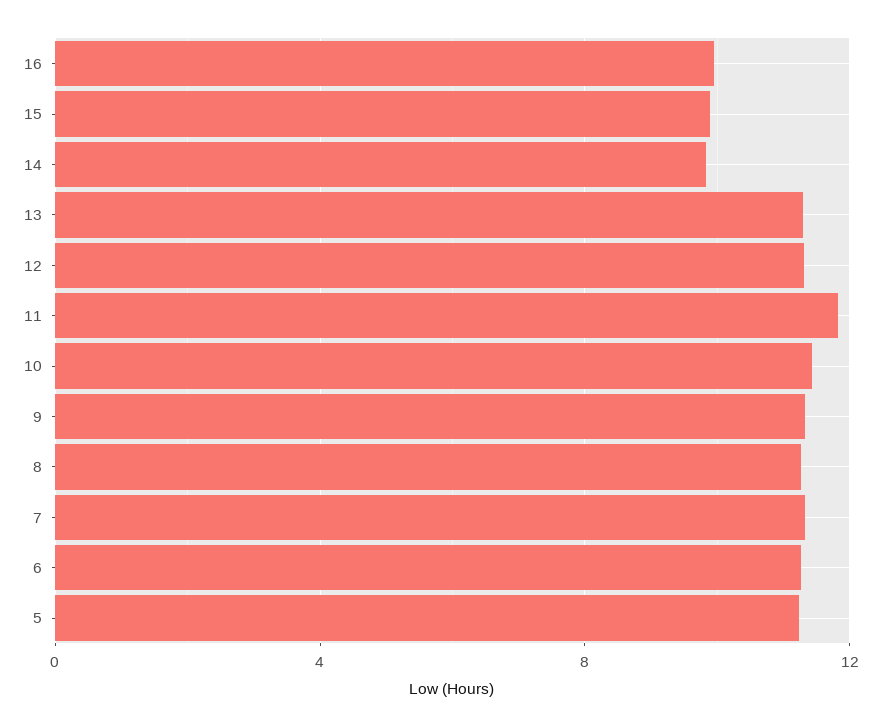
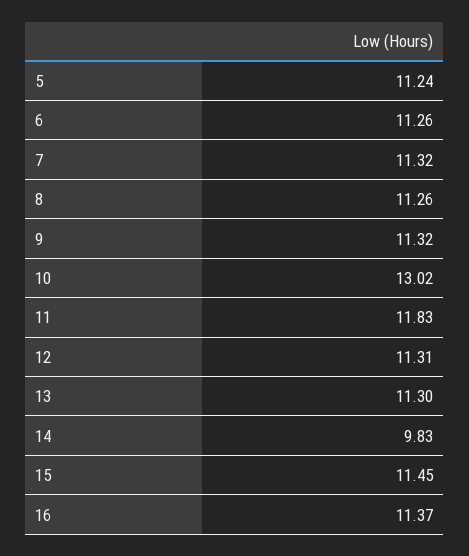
  {
-   "16": 10,
+   "16": 11.37,
-   "15": 10,
+   "15": 11.45,
    "14": 9.83,
    "13": 11.3,
    "12": 11.31,
    "11": 11.83,
-   "10": 11.5,
+   "10": 13.02,
    "9": 11.32,
    "8": 11.26,
    "7": 11.32,
    "6": 11.26,
    "5": 11.24
  }

